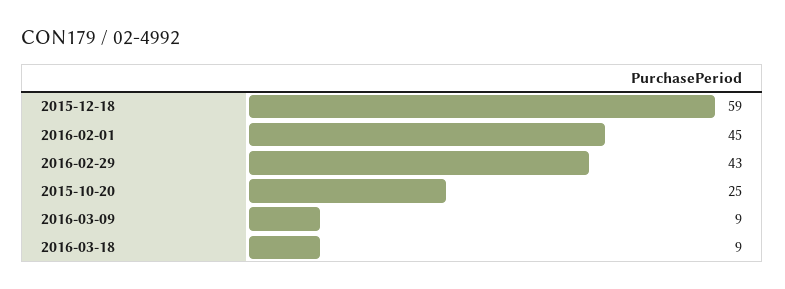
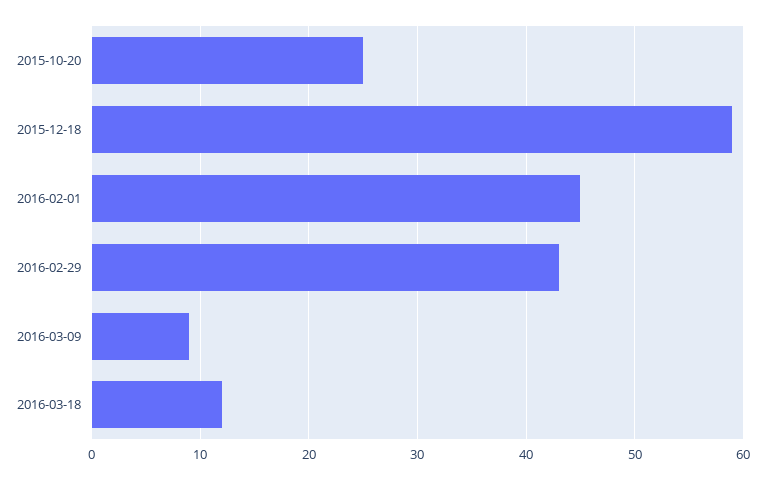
  {
    "2015-12-18": 59,
    "2016-02-01": 45,
    "2016-02-29": 43,
    "2015-10-20": 25,
    "2016-03-09": 9,
-   "2016-03-18": 9
+   "2016-03-18": 12
  }

